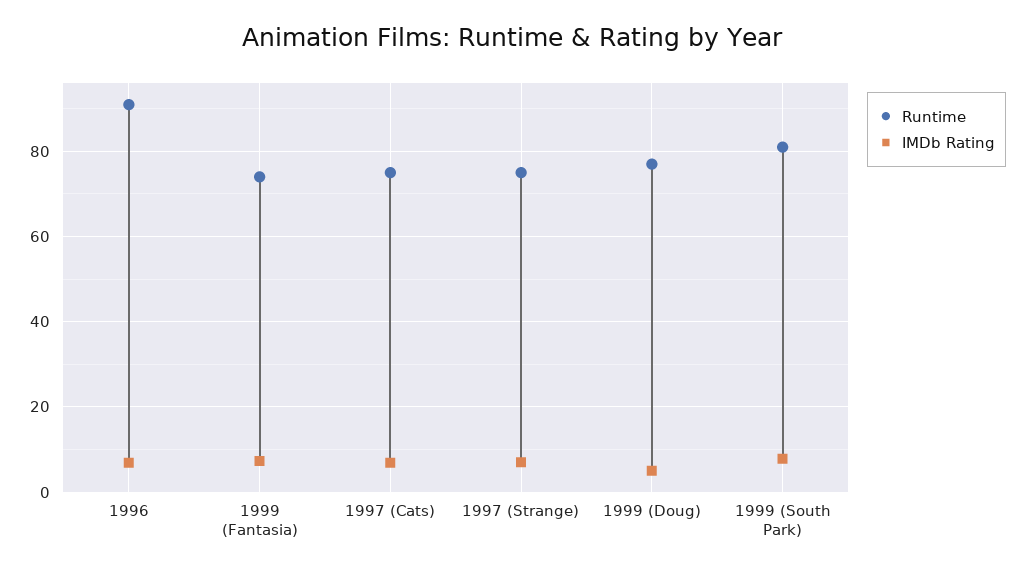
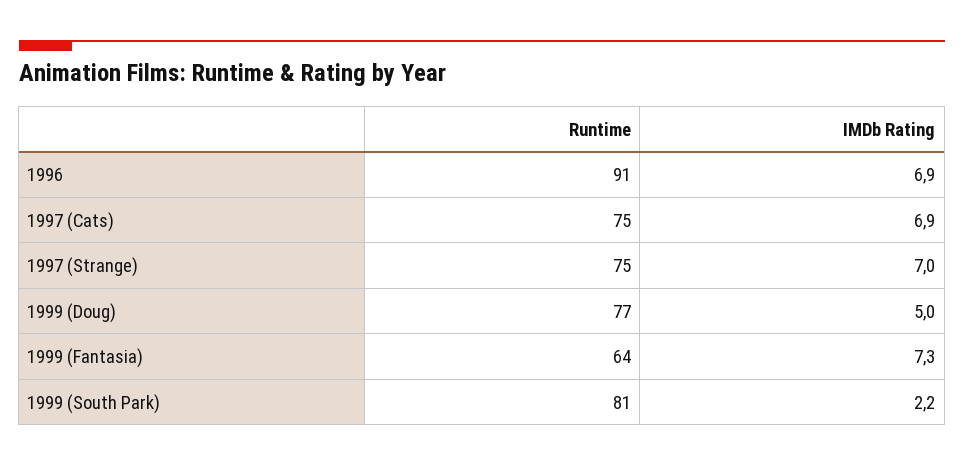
  {
    "Runtime": {
      "1996": 91,
-     "1999 (Fantasia)": 74,
+     "1999 (Fantasia)": 64,
      "1997 (Cats)": 75,
      "1997 (Strange)": 75,
      "1999 (Doug)": 77,
      "1999 (South Park)": 81
    },
    "IMDb Rating": {
      "1996": 6.9,
      "1999 (Fantasia)": 7.3,
      "1997 (Cats)": 6.9,
      "1997 (Strange)": 7,
      "1999 (Doug)": 5,
-     "1999 (South Park)": 8
+     "1999 (South Park)": 2.2
    }
  }

